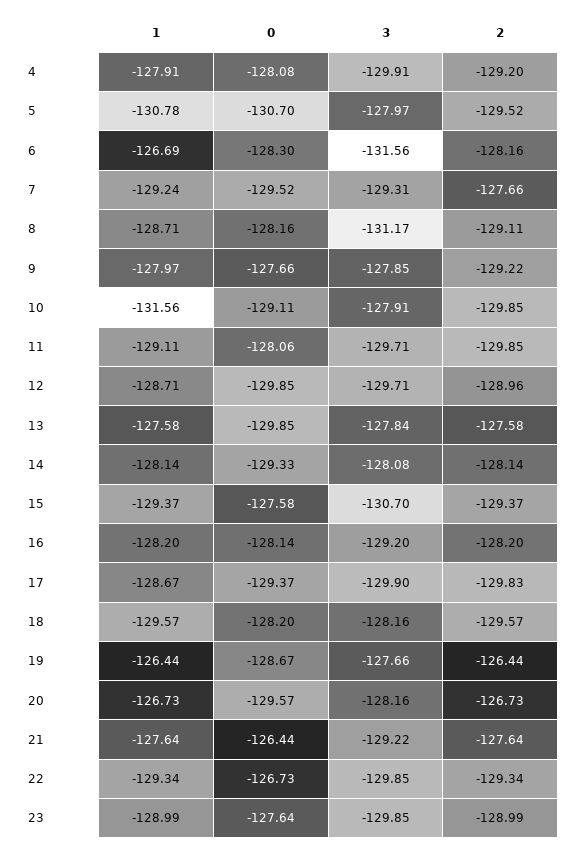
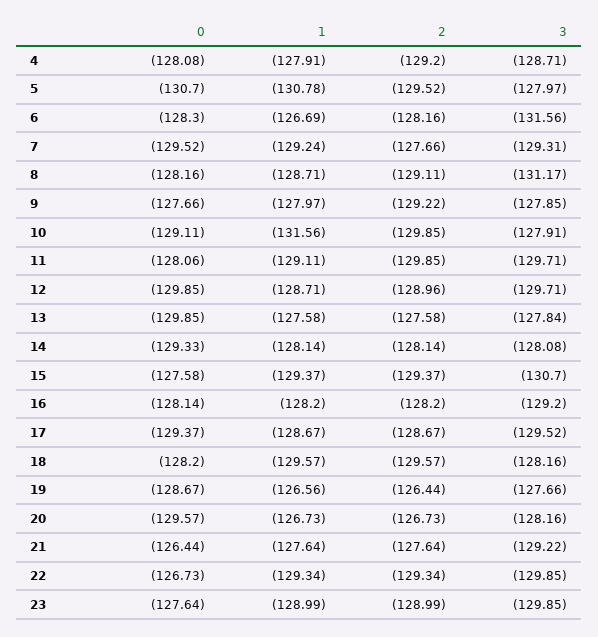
  {
    "1": {
      "4": -127.91,
      "5": -130.78,
      "6": -126.69,
      "7": -129.24,
      "8": -128.71,
      "9": -127.97,
      "10": -131.56,
      "11": -129.11,
      "12": -128.71,
      "13": -127.58,
      "14": -128.14,
      "15": -129.37,
      "16": -128.2,
      "17": -128.67,
      "18": -129.57,
-     "19": -126.44,
+     "19": -126.56,
      "20": -126.73,
      "21": -127.64,
      "22": -129.34,
      "23": -128.99
    },
    "0": {
      "4": -128.08,
      "5": -130.7,
      "6": -128.3,
      "7": -129.52,
      "8": -128.16,
      "9": -127.66,
      "10": -129.11,
      "11": -128.06,
      "12": -129.85,
      "13": -129.85,
      "14": -129.33,
      "15": -127.58,
      "16": -128.14,
      "17": -129.37,
      "18": -128.2,
      "19": -128.67,
      "20": -129.57,
      "21": -126.44,
      "22": -126.73,
      "23": -127.64
    },
    "3": {
-     "4": -129.91,
+     "4": -128.71,
      "5": -127.97,
      "6": -131.56,
      "7": -129.31,
      "8": -131.17,
      "9": -127.85,
      "10": -127.91,
      "11": -129.71,
      "12": -129.71,
      "13": -127.84,
      "14": -128.08,
      "15": -130.7,
      "16": -129.2,
-     "17": -129.9,
+     "17": -129.52,
      "18": -128.16,
      "19": -127.66,
      "20": -128.16,
      "21": -129.22,
      "22": -129.85,
      "23": -129.85
    },
    "2": {
      "4": -129.2,
      "5": -129.52,
      "6": -128.16,
      "7": -127.66,
      "8": -129.11,
      "9": -129.22,
      "10": -129.85,
      "11": -129.85,
      "12": -128.96,
      "13": -127.58,
      "14": -128.14,
      "15": -129.37,
      "16": -128.2,
-     "17": -129.83,
+     "17": -128.67,
      "18": -129.57,
      "19": -126.44,
      "20": -126.73,
      "21": -127.64,
      "22": -129.34,
      "23": -128.99
    }
  }

